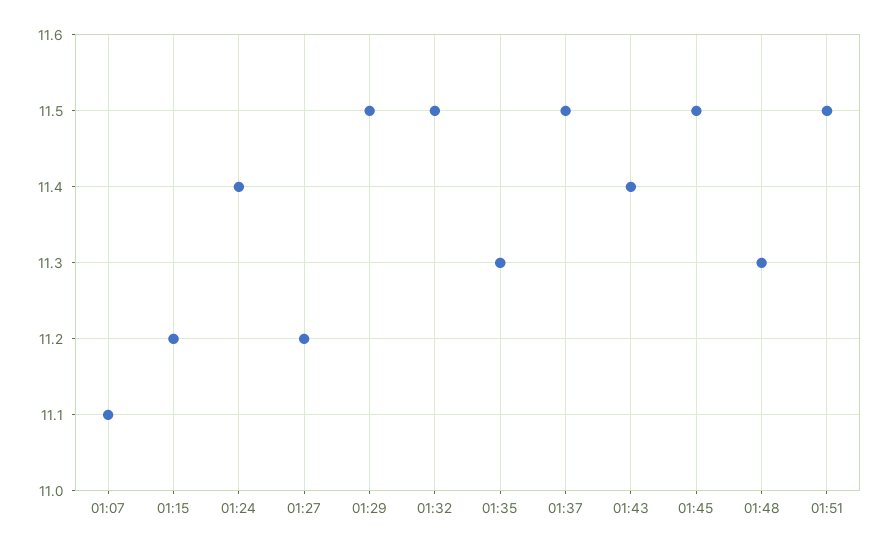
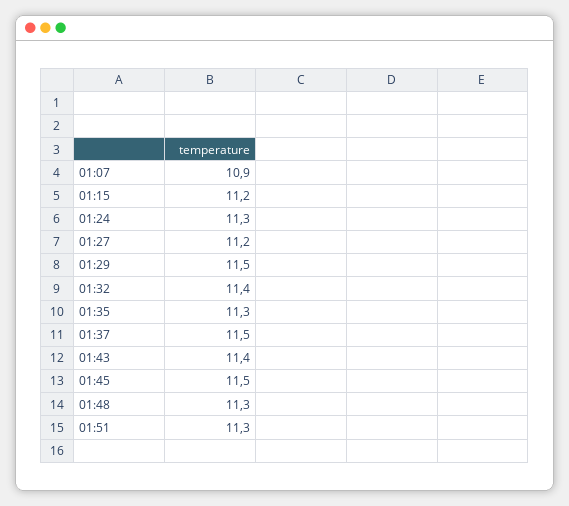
  {
-   "01:07": 11.1,
+   "01:07": 10.9,
    "01:15": 11.2,
-   "01:24": 11.4,
+   "01:24": 11.3,
    "01:27": 11.2,
    "01:29": 11.5,
-   "01:32": 11.5,
+   "01:32": 11.4,
    "01:35": 11.3,
    "01:37": 11.5,
    "01:43": 11.4,
    "01:45": 11.5,
    "01:48": 11.3,
-   "01:51": 11.5
+   "01:51": 11.3
  }

